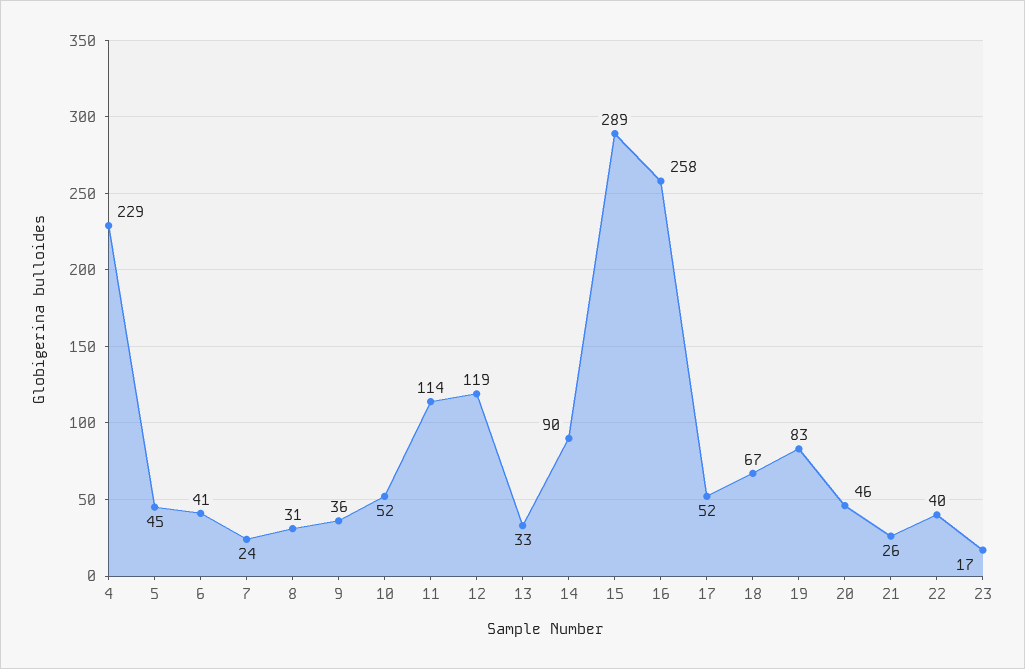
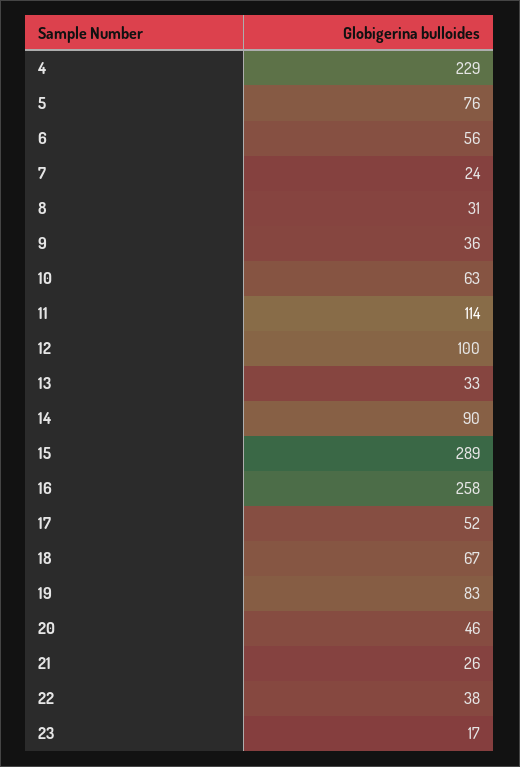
  {
    "4": 229,
-   "5": 45,
+   "5": 76,
-   "6": 41,
+   "6": 56,
    "7": 24,
    "8": 31,
    "9": 36,
-   "10": 52,
+   "10": 63,
    "11": 114,
-   "12": 119,
+   "12": 100,
    "13": 33,
    "14": 90,
    "15": 289,
    "16": 258,
    "17": 52,
    "18": 67,
    "19": 83,
    "20": 46,
    "21": 26,
-   "22": 40,
+   "22": 38,
    "23": 17
  }

